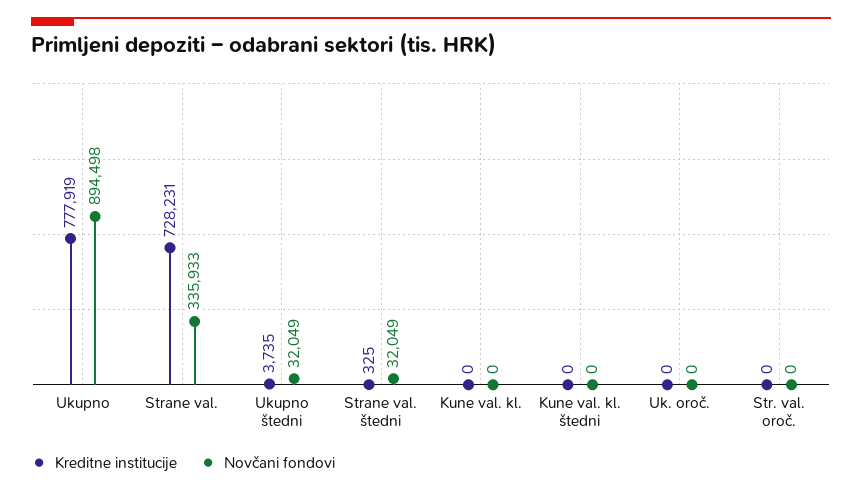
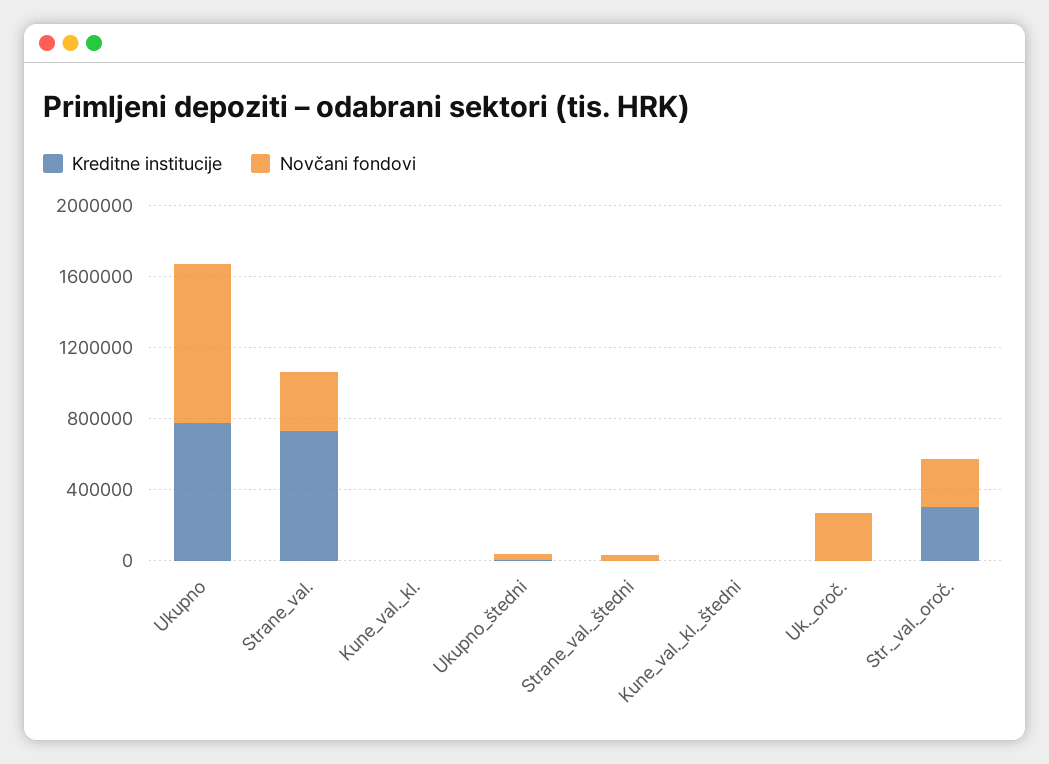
  {
    "Kreditne institucije": {
      "Ukupno": 777919,
      "Strane val.": 728231,
      "Ukupno štedni": 3735,
      "Strane val. štedni": 325,
      "Kune val. kl.": 0,
      "Kune val. kl. štedni": 0,
      "Uk. oroč.": 0,
-     "Str. val. oroč.": 0
+     "Str. val. oroč.": 300000
    },
    "Novčani fondovi": {
      "Ukupno": 894498,
      "Strane val.": 335933,
      "Ukupno štedni": 32049,
      "Strane val. štedni": 32049,
      "Kune val. kl.": 0,
      "Kune val. kl. štedni": 0,
-     "Uk. oroč.": 0,
+     "Uk. oroč.": 300000,
-     "Str. val. oroč.": 0
+     "Str. val. oroč.": 300000
    }
  }

